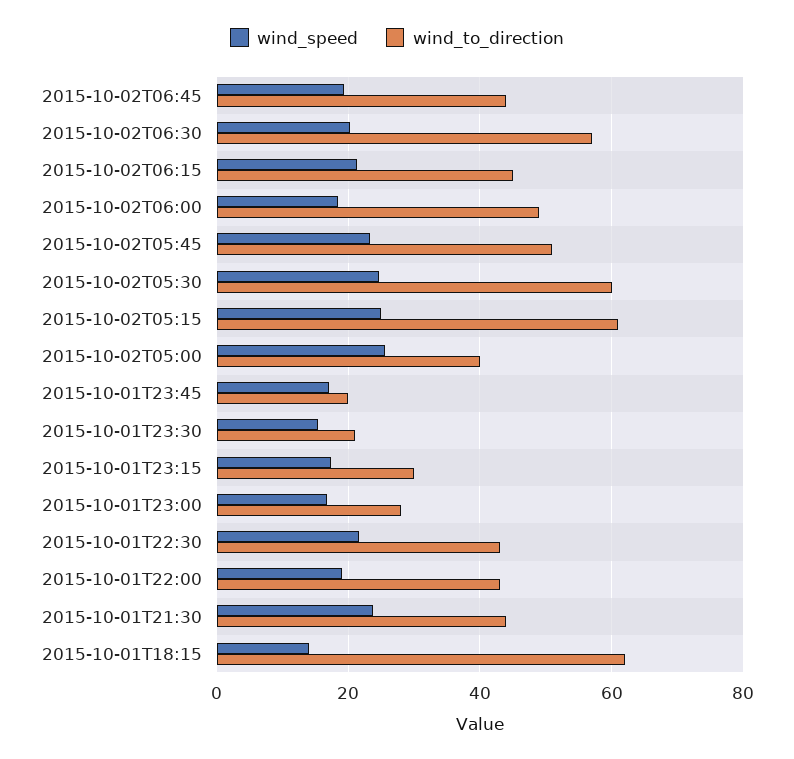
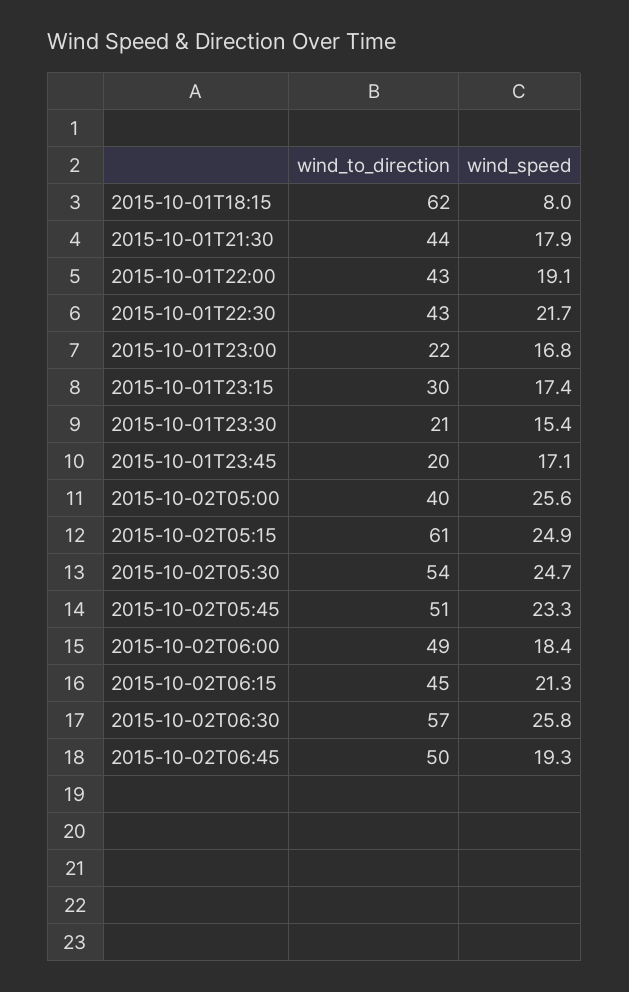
  {
    "wind_speed": {
      "2015-10-02T06:45": 19.3,
-     "2015-10-02T06:30": 20,
+     "2015-10-02T06:30": 25.8,
      "2015-10-02T06:15": 21.3,
      "2015-10-02T06:00": 18.4,
      "2015-10-02T05:45": 23.3,
      "2015-10-02T05:30": 24.7,
      "2015-10-02T05:15": 24.9,
      "2015-10-02T05:00": 25.6,
      "2015-10-01T23:45": 17.1,
      "2015-10-01T23:30": 15.4,
      "2015-10-01T23:15": 17.4,
      "2015-10-01T23:00": 16.8,
      "2015-10-01T22:30": 21.7,
      "2015-10-01T22:00": 19.1,
-     "2015-10-01T21:30": 24,
+     "2015-10-01T21:30": 17.9,
-     "2015-10-01T18:15": 14
+     "2015-10-01T18:15": 8
    },
    "wind_to_direction": {
-     "2015-10-02T06:45": 44,
+     "2015-10-02T06:45": 50,
      "2015-10-02T06:30": 57,
      "2015-10-02T06:15": 45,
      "2015-10-02T06:00": 49,
      "2015-10-02T05:45": 51,
-     "2015-10-02T05:30": 60,
+     "2015-10-02T05:30": 54,
      "2015-10-02T05:15": 61,
      "2015-10-02T05:00": 40,
      "2015-10-01T23:45": 20,
      "2015-10-01T23:30": 21,
      "2015-10-01T23:15": 30,
-     "2015-10-01T23:00": 28,
+     "2015-10-01T23:00": 22,
      "2015-10-01T22:30": 43,
      "2015-10-01T22:00": 43,
      "2015-10-01T21:30": 44,
      "2015-10-01T18:15": 62
    }
  }

